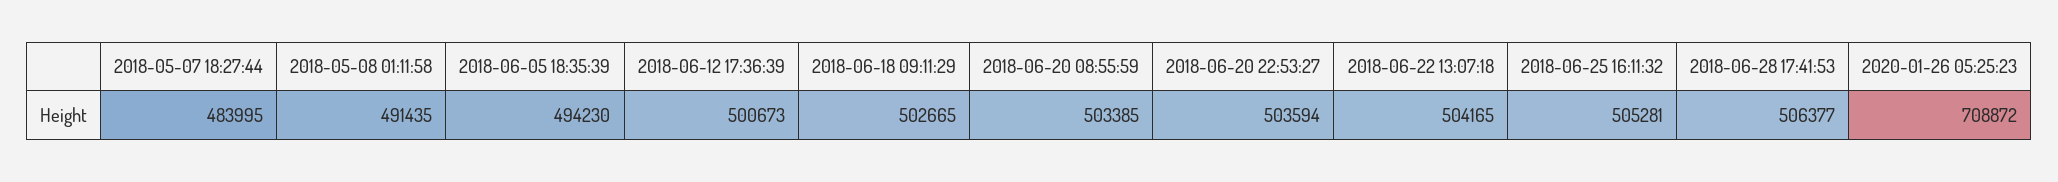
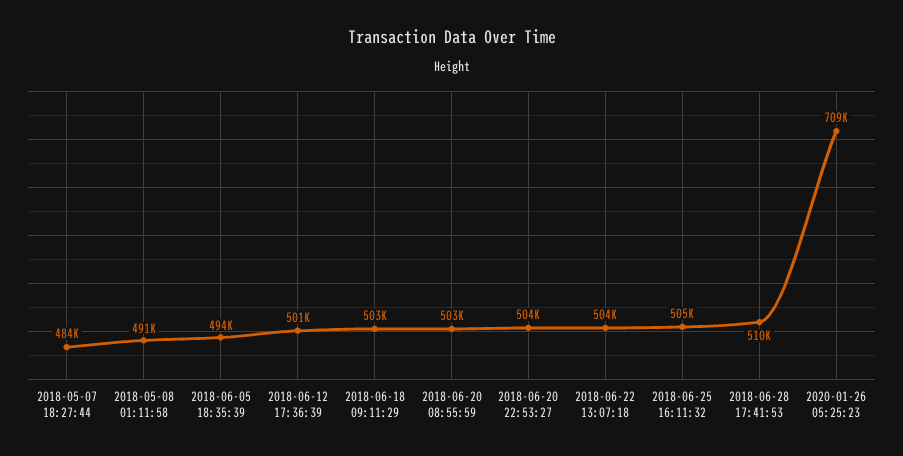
  {
    "2018-05-07 18:27:44": 483995,
    "2018-05-08 01:11:58": 491435,
    "2018-06-05 18:35:39": 494230,
    "2018-06-12 17:36:39": 500673,
    "2018-06-18 09:11:29": 502665,
    "2018-06-20 08:55:59": 503385,
    "2018-06-20 22:53:27": 503594,
    "2018-06-22 13:07:18": 504165,
    "2018-06-25 16:11:32": 505281,
-   "2018-06-28 17:41:53": 506377,
+   "2018-06-28 17:41:53": 510000,
    "2020-01-26 05:25:23": 708872
  }

